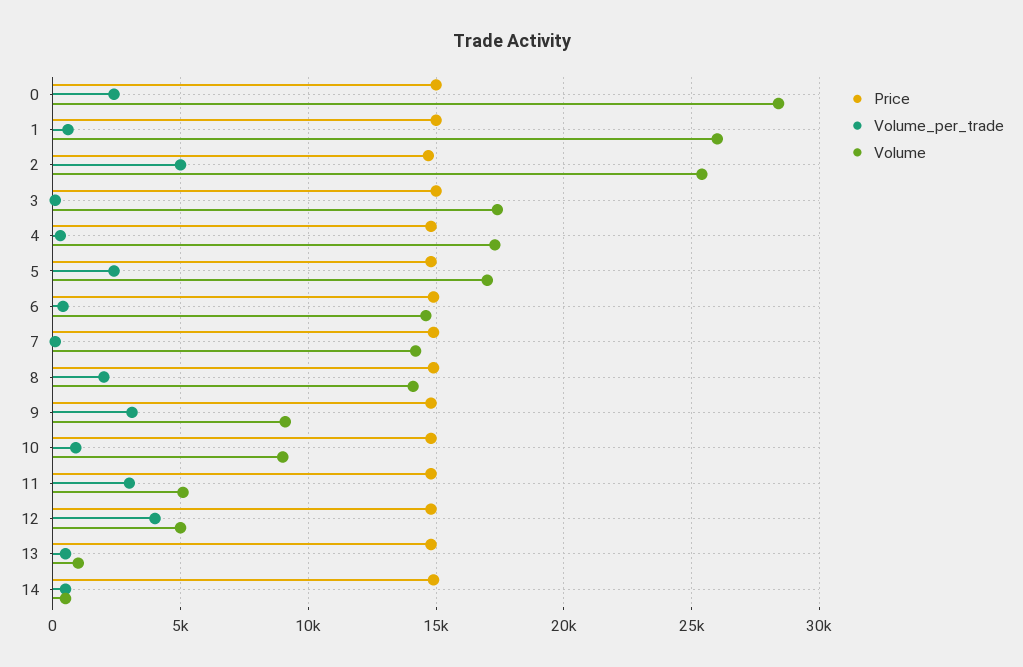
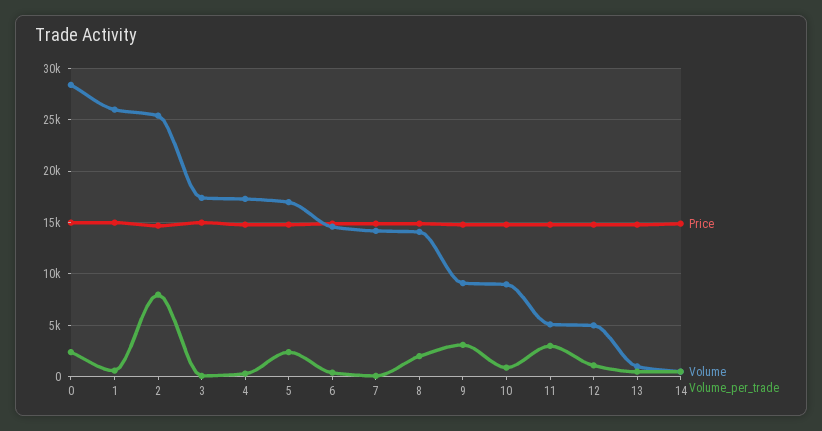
  {
    "Price": {
      "0": 15000,
      "1": 15000,
      "2": 14500,
      "3": 15000,
      "4": 15000,
      "5": 15000,
      "6": 15000,
      "7": 15000,
      "8": 15000,
      "9": 15000,
      "10": 15000,
      "11": 15000,
      "12": 15000,
      "13": 15000,
      "14": 15000
    },
    "Volume_per_trade": {
      "0": 2500,
      "1": 500,
-     "2": 5000,
+     "2": 8000,
      "3": 0,
      "4": 500,
      "5": 2500,
      "6": 500,
      "7": 0,
      "8": 2000,
      "9": 3000,
      "10": 1000,
      "11": 3000,
-     "12": 4000,
+     "12": 1000,
      "13": 500,
      "14": 500
    },
    "Volume": {
      "0": 28500,
      "1": 26000,
      "2": 25500,
      "3": 17500,
      "4": 17500,
      "5": 17000,
      "6": 14500,
      "7": 14000,
      "8": 14000,
      "9": 9000,
      "10": 9000,
      "11": 5000,
      "12": 5000,
      "13": 1000,
      "14": 500
    }
  }

